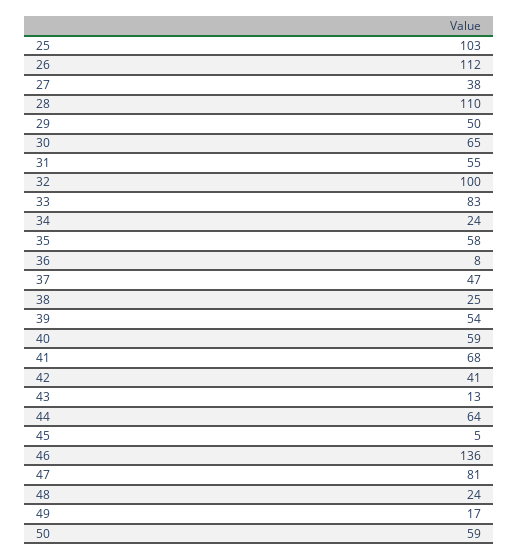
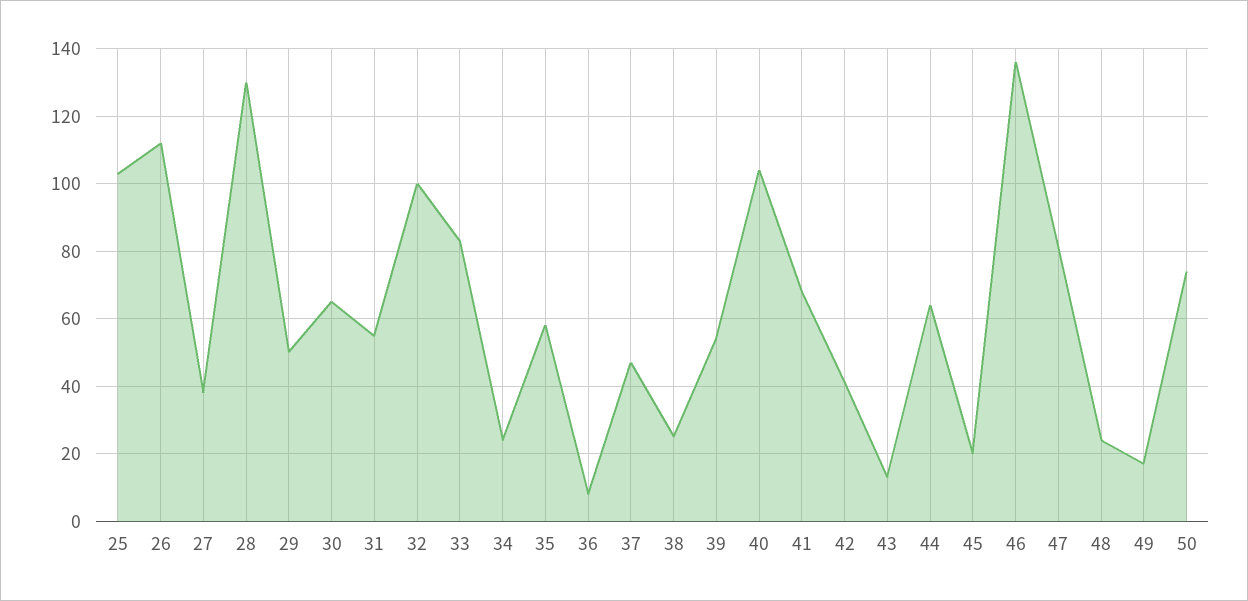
  {
    "25": 103,
    "26": 112,
    "27": 38,
-   "28": 110,
+   "28": 130,
    "29": 50,
    "30": 65,
    "31": 55,
    "32": 100,
    "33": 83,
    "34": 24,
    "35": 58,
    "36": 8,
    "37": 47,
    "38": 25,
    "39": 54,
-   "40": 59,
+   "40": 105,
    "41": 68,
    "42": 41,
    "43": 13,
    "44": 64,
-   "45": 5,
+   "45": 20,
    "46": 136,
    "47": 81,
    "48": 24,
    "49": 17,
-   "50": 59
+   "50": 75
  }

